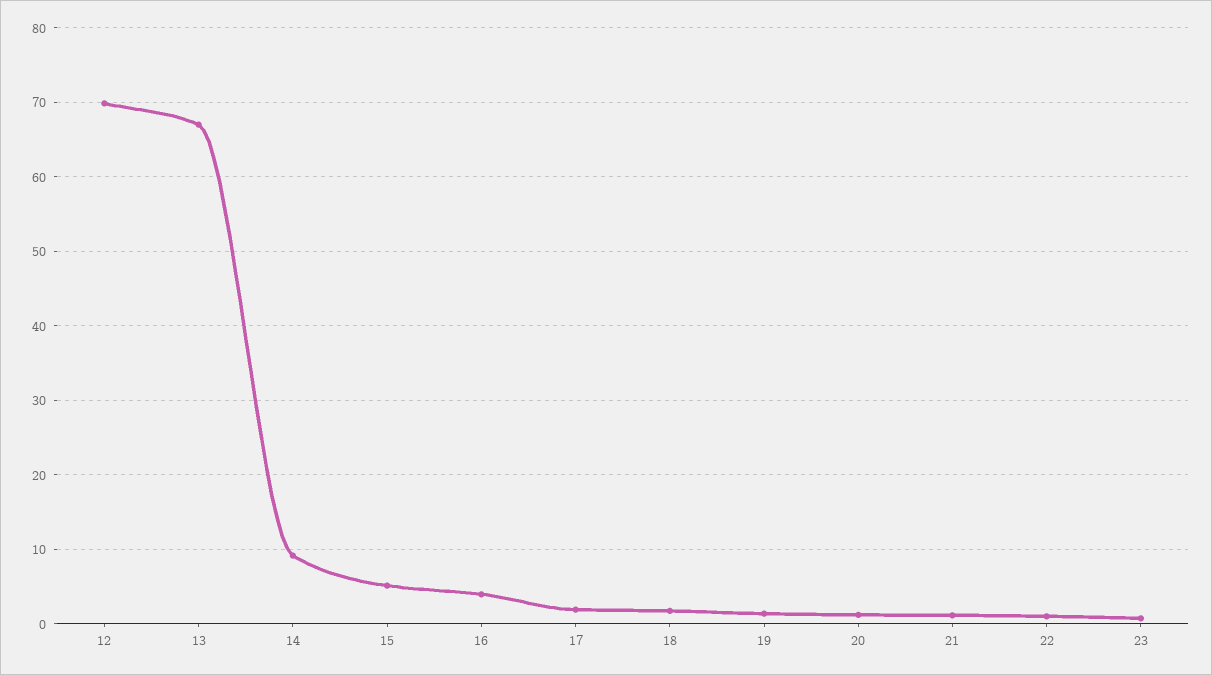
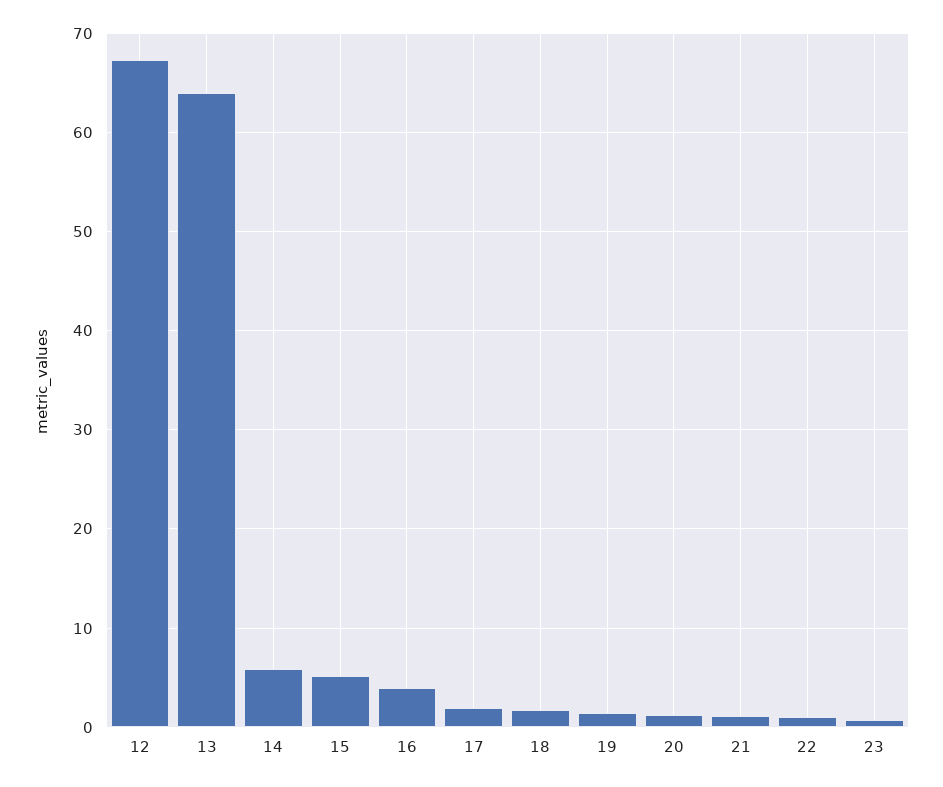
  {
-   "12": 70,
+   "12": 67,
-   "13": 67,
+   "13": 64,
-   "14": 9,
+   "14": 6,
    "15": 5,
    "16": 4,
    "17": 2,
    "18": 2,
    "19": 1,
    "20": 1,
    "21": 1,
    "22": 1,
    "23": 1
  }

